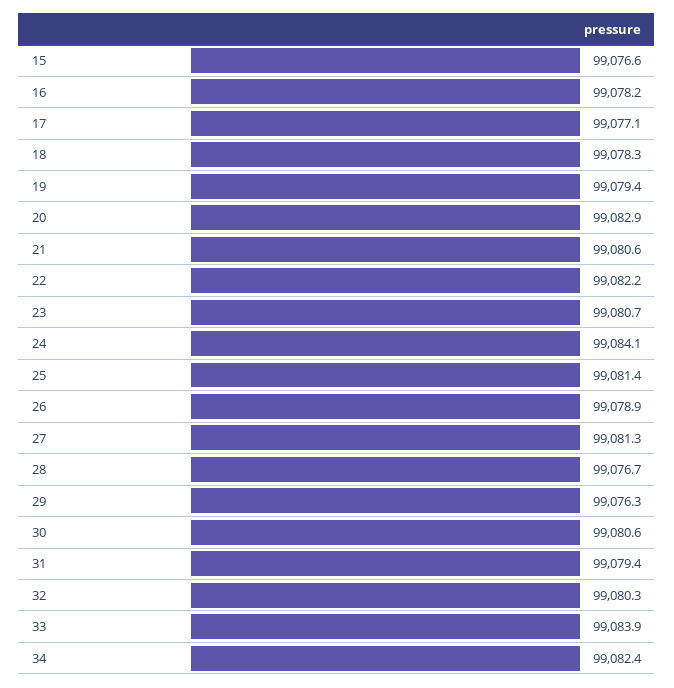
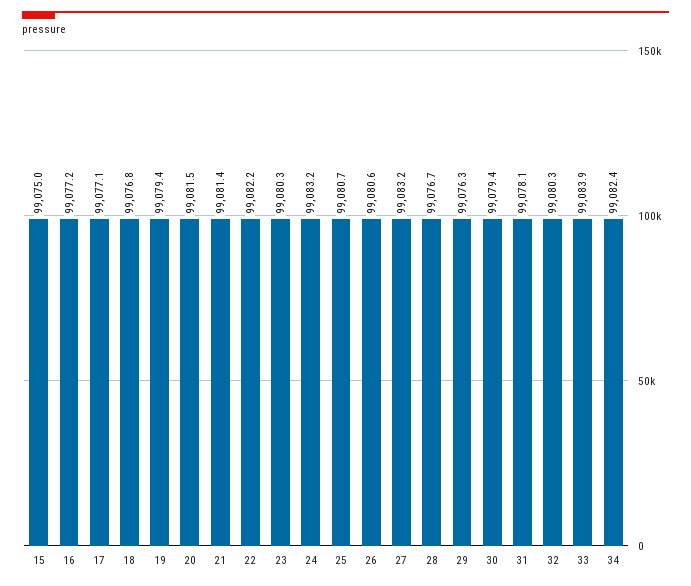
  {
-   "15": 99076.6,
+   "15": 99075,
-   "16": 99078.2,
+   "16": 99077.2,
    "17": 99077.1,
-   "18": 99078.3,
+   "18": 99076.8,
    "19": 99079.4,
-   "20": 99082.9,
+   "20": 99081.5,
-   "21": 99080.6,
+   "21": 99081.4,
    "22": 99082.2,
-   "23": 99080.7,
+   "23": 99080.3,
-   "24": 99084.1,
+   "24": 99083.2,
-   "25": 99081.4,
+   "25": 99080.7,
-   "26": 99078.9,
+   "26": 99080.6,
-   "27": 99081.3,
+   "27": 99083.2,
    "28": 99076.7,
    "29": 99076.3,
-   "30": 99080.6,
+   "30": 99079.4,
-   "31": 99079.4,
+   "31": 99078.1,
    "32": 99080.3,
    "33": 99083.9,
    "34": 99082.4
  }

